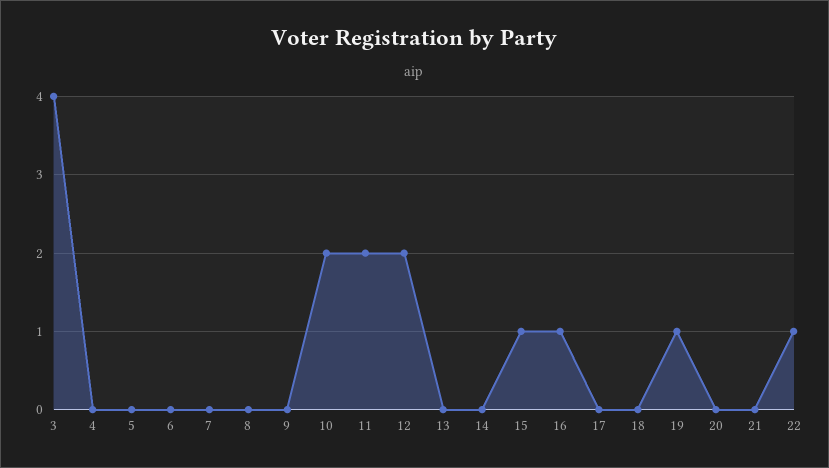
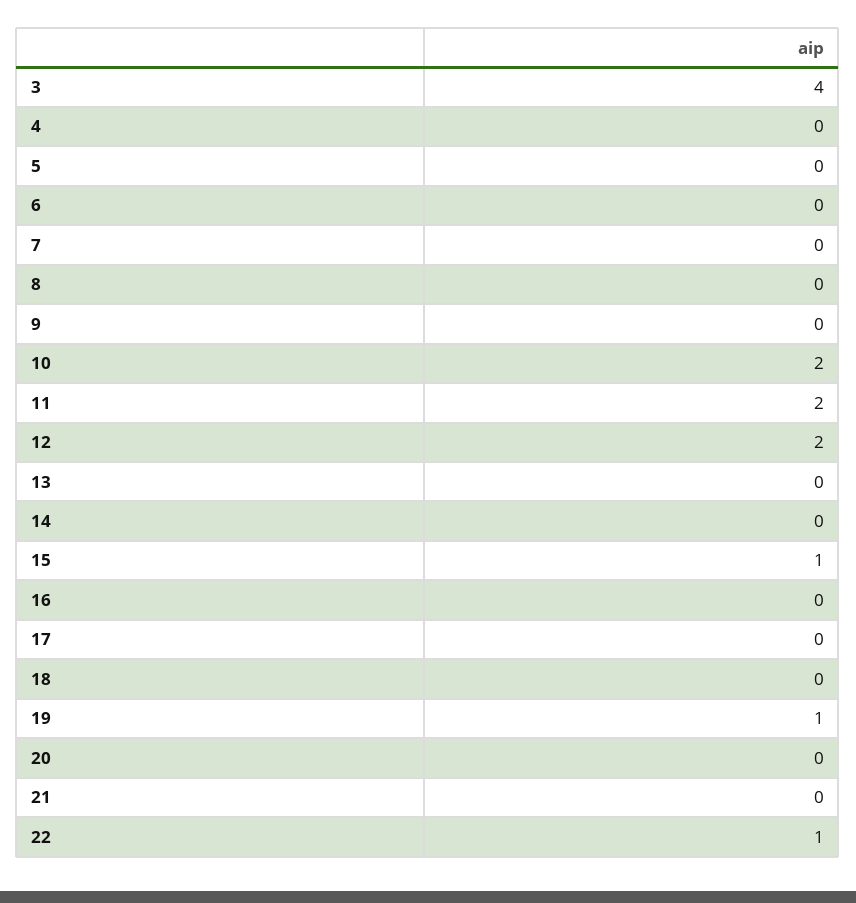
  {
    "3": 4,
    "4": 0,
    "5": 0,
    "6": 0,
    "7": 0,
    "8": 0,
    "9": 0,
    "10": 2,
    "11": 2,
    "12": 2,
    "13": 0,
    "14": 0,
    "15": 1,
-   "16": 1,
+   "16": 0,
    "17": 0,
    "18": 0,
    "19": 1,
    "20": 0,
    "21": 0,
    "22": 1
  }

